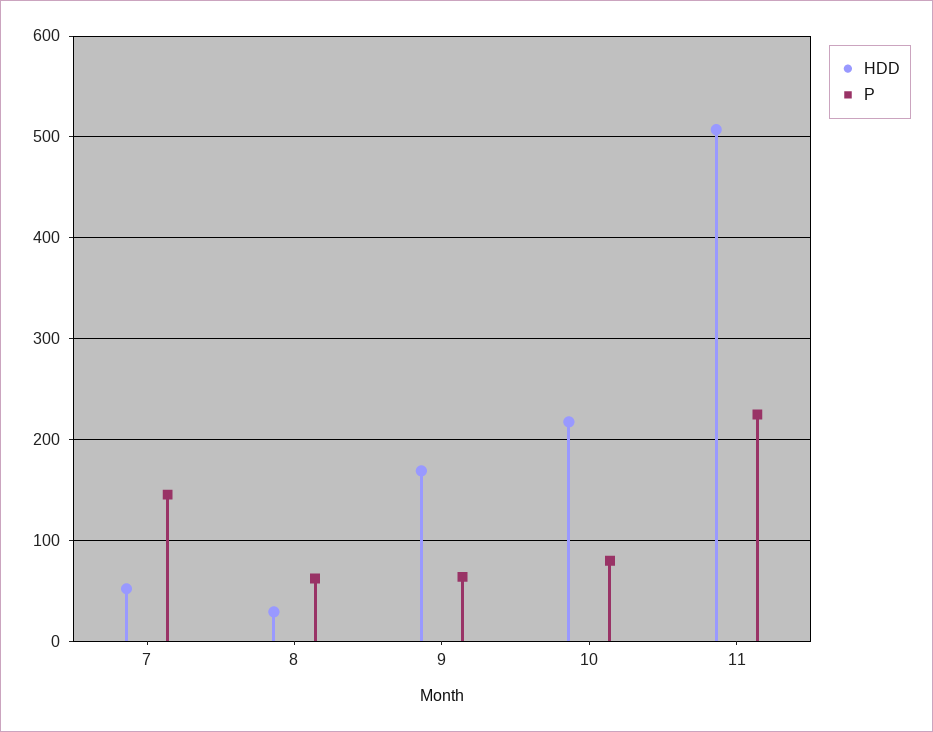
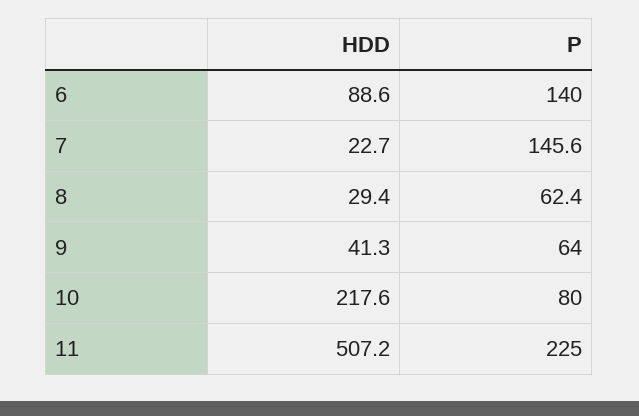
  {
    "HDD": {
-     "7": 50,
+     "7": 22.7,
      "8": 29.4,
-     "9": 170,
+     "9": 41.3,
      "10": 217.6,
-     "11": 507.2
+     "11": 507.2,
+     "6": 88.6
    },
    "P": {
      "7": 145.6,
      "8": 62.4,
      "9": 64,
      "10": 80,
-     "11": 225
+     "11": 225,
+     "6": 140
    }
  }

